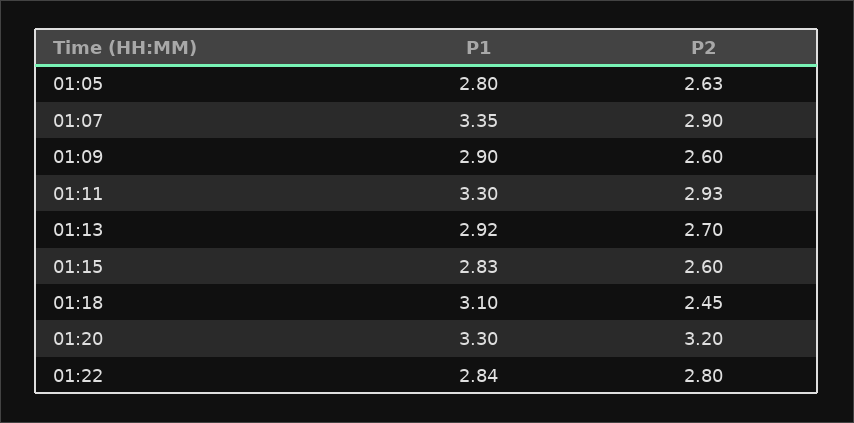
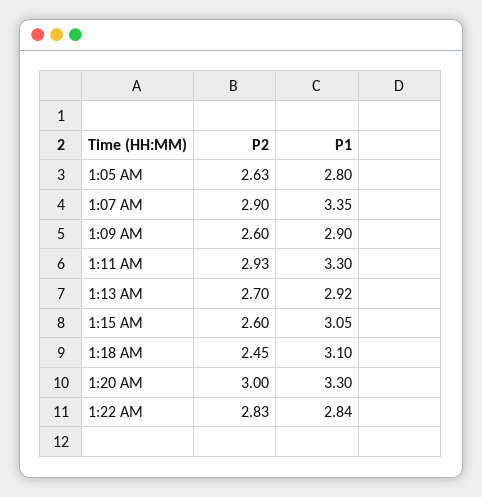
  {
    "P1": {
      "01:05": 2.8,
      "01:07": 3.35,
      "01:09": 2.9,
      "01:11": 3.3,
      "01:13": 2.92,
-     "01:15": 2.83,
+     "01:15": 3.05,
      "01:18": 3.1,
      "01:20": 3.3,
      "01:22": 2.84
    },
    "P2": {
      "01:05": 2.63,
      "01:07": 2.9,
      "01:09": 2.6,
      "01:11": 2.93,
      "01:13": 2.7,
      "01:15": 2.6,
      "01:18": 2.45,
-     "01:20": 3.2,
+     "01:20": 3,
-     "01:22": 2.8
+     "01:22": 2.83
    }
  }

